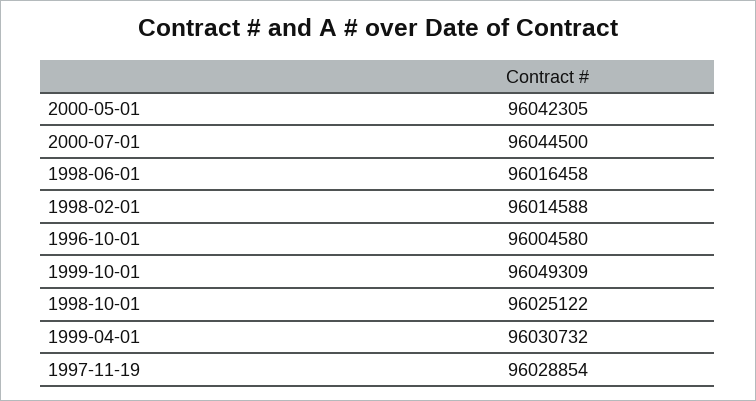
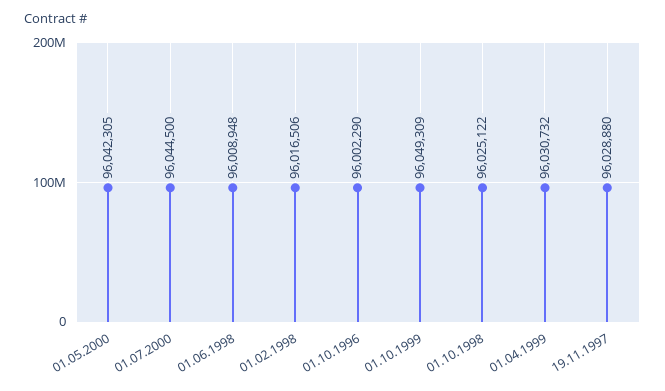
  {
    "2000-05-01": 96042305,
    "2000-07-01": 96044500,
-   "1998-06-01": 96016458,
+   "1998-06-01": 96008948,
-   "1998-02-01": 96014588,
+   "1998-02-01": 96016506,
-   "1996-10-01": 96004580,
+   "1996-10-01": 96002290,
    "1999-10-01": 96049309,
    "1998-10-01": 96025122,
    "1999-04-01": 96030732,
-   "1997-11-19": 96028854
+   "1997-11-19": 96028880
  }

